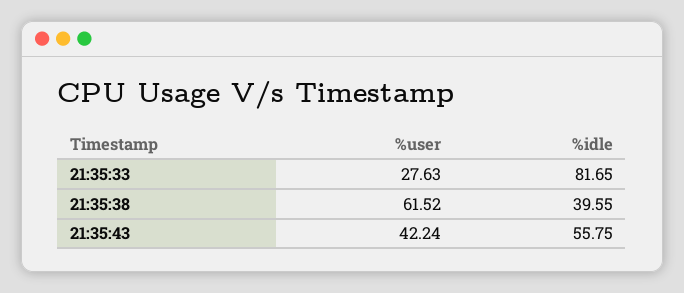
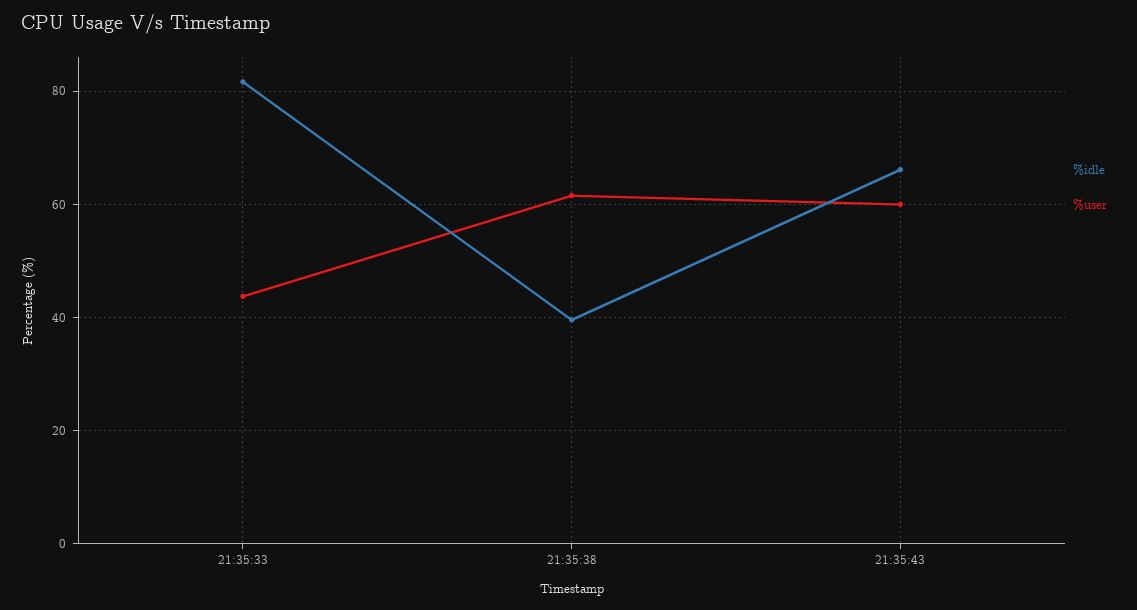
  {
    "%user": {
-     "21:35:33": 27.63,
+     "21:35:33": 44,
      "21:35:38": 61.52,
-     "21:35:43": 42.24
+     "21:35:43": 60
    },
    "%idle": {
      "21:35:33": 81.65,
      "21:35:38": 39.55,
-     "21:35:43": 55.75
+     "21:35:43": 66
    }
  }

